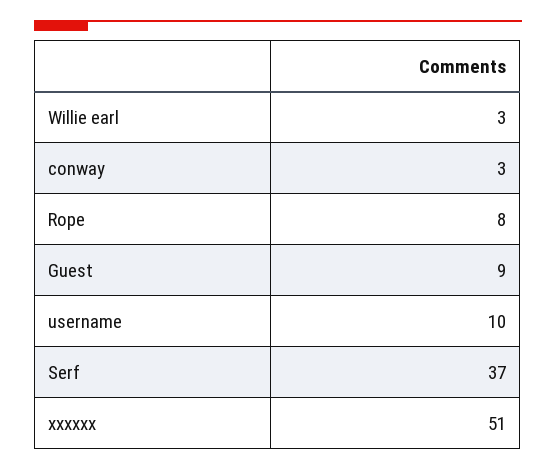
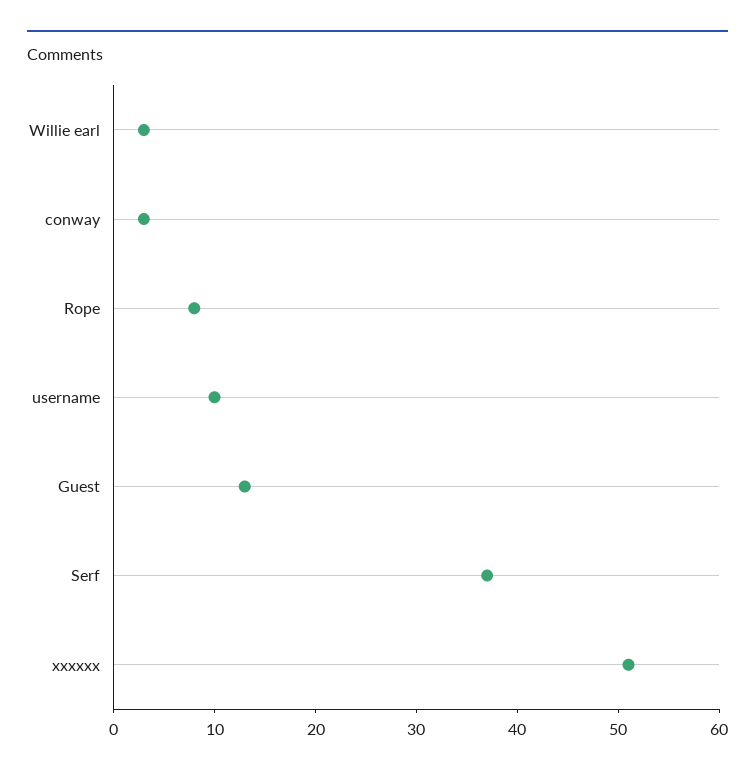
  {
    "Willie earl": 3,
    "conway": 3,
    "Rope": 8,
-   "Guest": 9,
+   "Guest": 13,
    "username": 10,
    "Serf": 37,
    "xxxxxx": 51
  }

